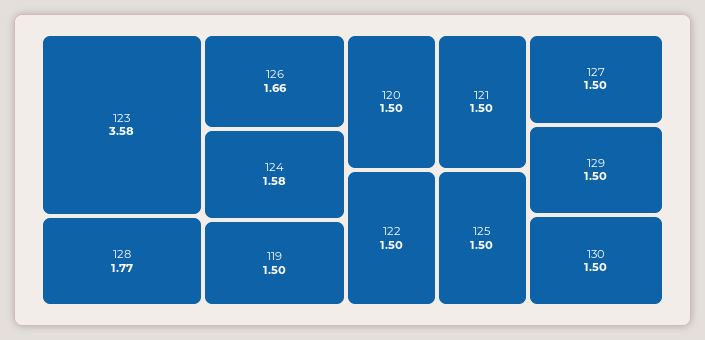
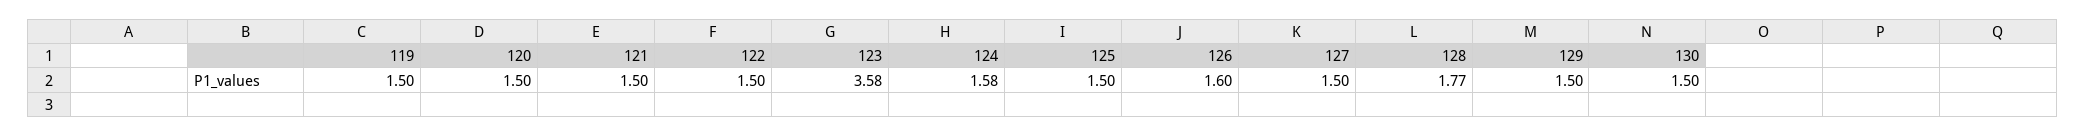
  {
    "123": 3.58,
    "128": 1.77,
-   "126": 1.66,
+   "126": 1.6,
    "124": 1.58,
    "119": 1.5,
    "120": 1.5,
    "121": 1.5,
    "122": 1.5,
    "125": 1.5,
    "127": 1.5,
    "129": 1.5,
    "130": 1.5
  }

